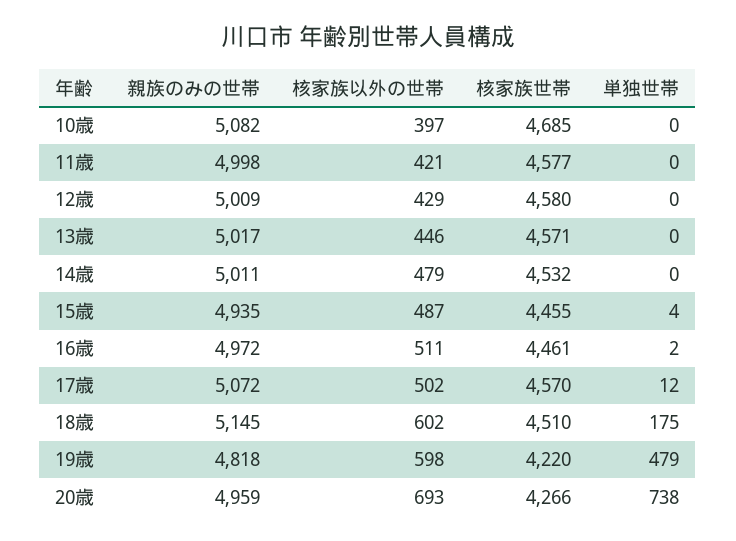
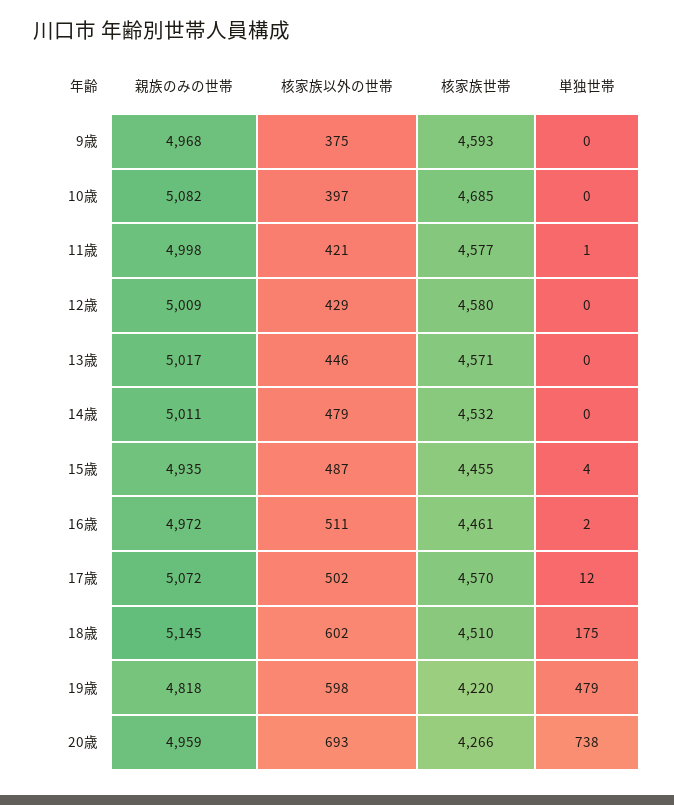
  {
    "親族のみの世帯": {
      "10歳": 5082,
      "11歳": 4998,
      "12歳": 5009,
      "13歳": 5017,
      "14歳": 5011,
      "15歳": 4935,
      "16歳": 4972,
      "17歳": 5072,
      "18歳": 5145,
      "19歳": 4818,
-     "20歳": 4959
+     "20歳": 4959,
+     "9歳": 4968
    },
    "核家族以外の世帯": {
      "10歳": 397,
      "11歳": 421,
      "12歳": 429,
      "13歳": 446,
      "14歳": 479,
      "15歳": 487,
      "16歳": 511,
      "17歳": 502,
      "18歳": 602,
      "19歳": 598,
-     "20歳": 693
+     "20歳": 693,
+     "9歳": 375
    },
    "核家族世帯": {
      "10歳": 4685,
      "11歳": 4577,
      "12歳": 4580,
      "13歳": 4571,
      "14歳": 4532,
      "15歳": 4455,
      "16歳": 4461,
      "17歳": 4570,
      "18歳": 4510,
      "19歳": 4220,
-     "20歳": 4266
+     "20歳": 4266,
+     "9歳": 4593
    },
    "単独世帯": {
      "10歳": 0,
-     "11歳": 0,
+     "11歳": 1,
      "12歳": 0,
      "13歳": 0,
      "14歳": 0,
      "15歳": 4,
      "16歳": 2,
      "17歳": 12,
      "18歳": 175,
      "19歳": 479,
-     "20歳": 738
+     "20歳": 738,
+     "9歳": 0
    }
  }

